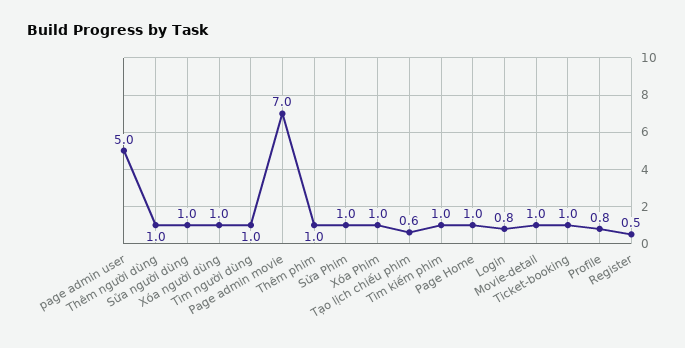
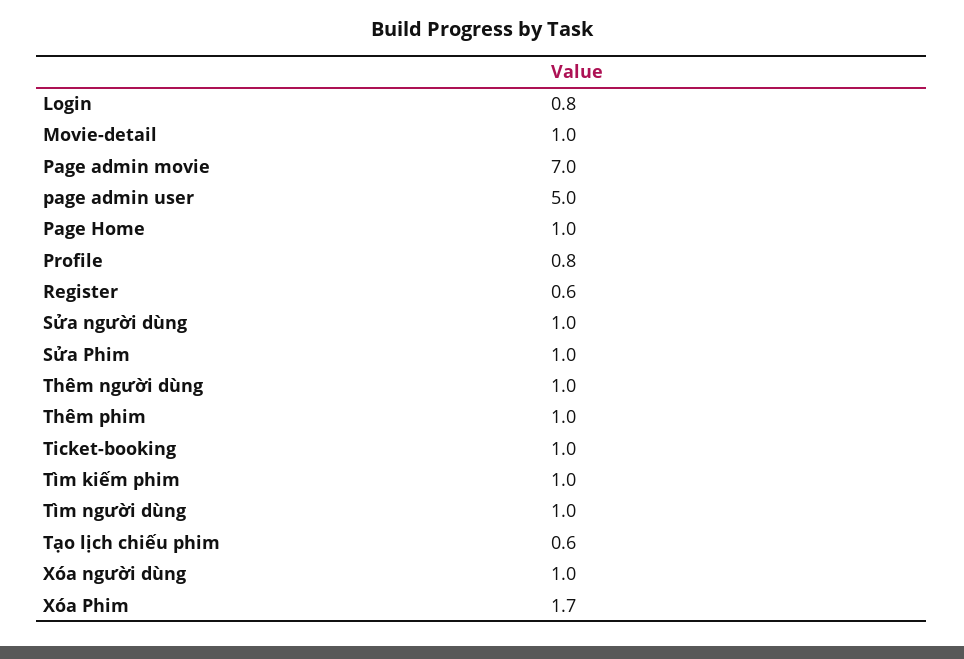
  {
    "page admin user": 5,
    "Thêm người dùng": 1,
    "Sửa người dùng": 1,
    "Xóa người dùng": 1,
    "Tìm người dùng": 1,
    "Page admin movie": 7,
    "Thêm phim": 1,
    "Sửa Phim": 1,
-   "Xóa Phim": 1,
+   "Xóa Phim": 1.7,
    "Tạo lịch chiếu phim": 0.6,
    "Tìm kiếm phim": 1,
    "Page Home": 1,
    "Login": 0.8,
    "Movie-detail": 1,
    "Ticket-booking": 1,
    "Profile": 0.8,
-   "Register": 0.5
+   "Register": 0.6
  }

